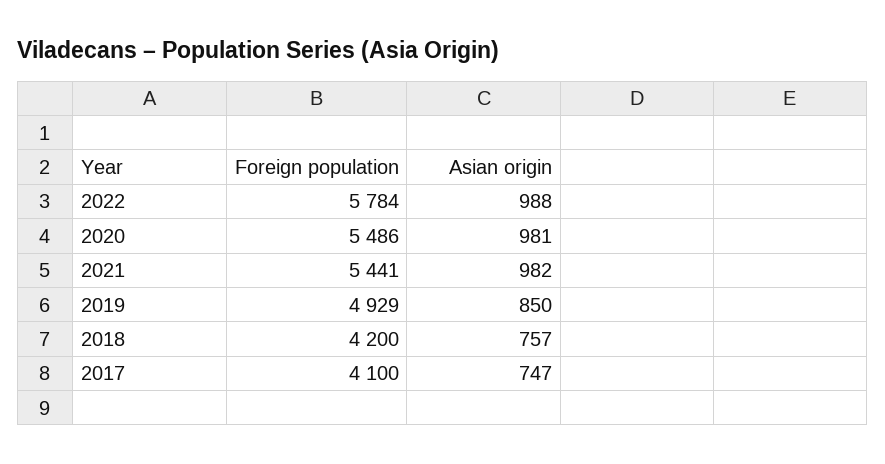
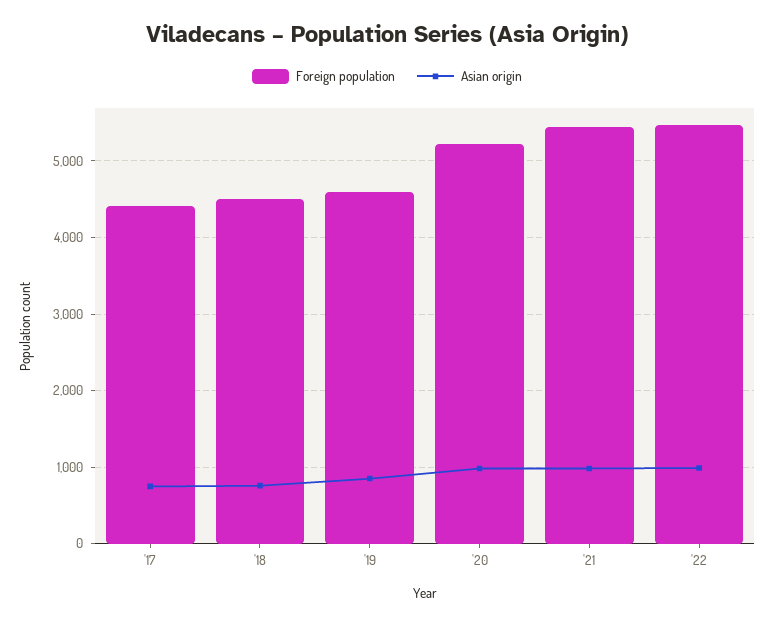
  {
    "Foreign population": {
-     "2022": 5784,
+     "2022": 5500,
-     "2020": 5486,
+     "2020": 5200,
      "2021": 5441,
-     "2019": 4929,
+     "2019": 4600,
-     "2018": 4200,
+     "2018": 4500,
-     "2017": 4100
+     "2017": 4400
    },
    "Asian origin": {
      "2022": 988,
      "2020": 981,
      "2021": 982,
      "2019": 850,
      "2018": 757,
      "2017": 747
    }
  }

